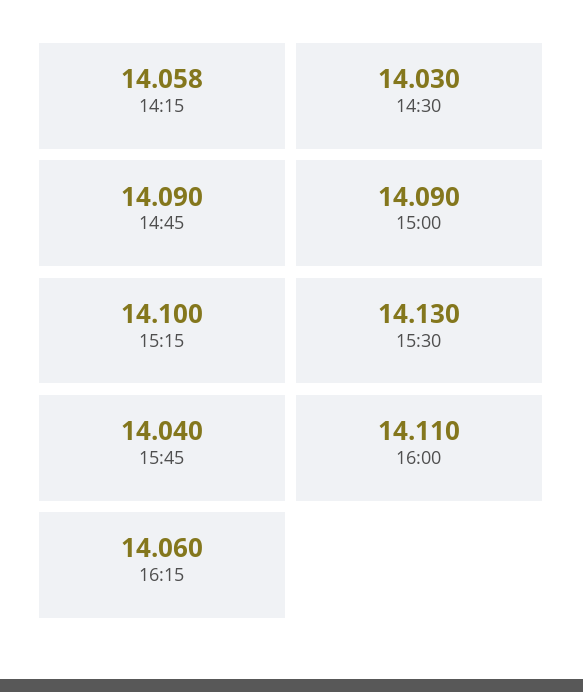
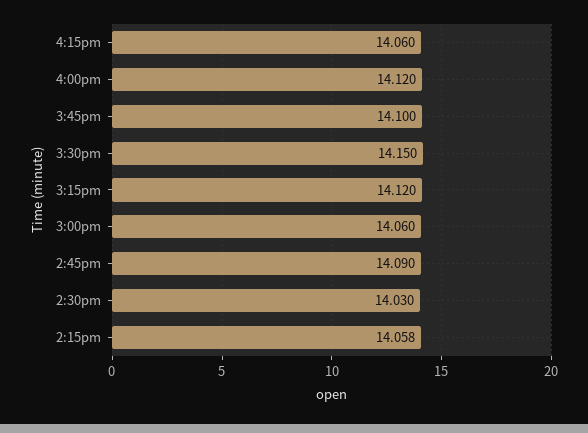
  {
    "14:15": 14.058,
    "14:30": 14.03,
    "14:45": 14.09,
-   "15:00": 14.09,
+   "15:00": 14.06,
-   "15:15": 14.1,
+   "15:15": 14.12,
-   "15:30": 14.13,
+   "15:30": 14.15,
-   "15:45": 14.04,
+   "15:45": 14.1,
-   "16:00": 14.11,
+   "16:00": 14.12,
    "16:15": 14.06
  }

